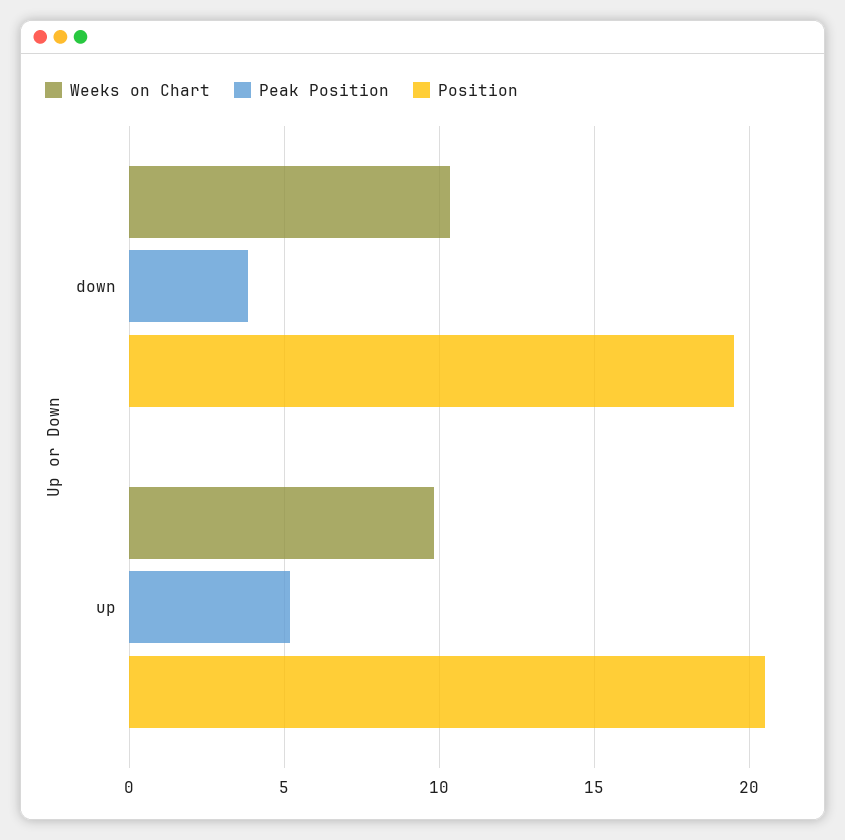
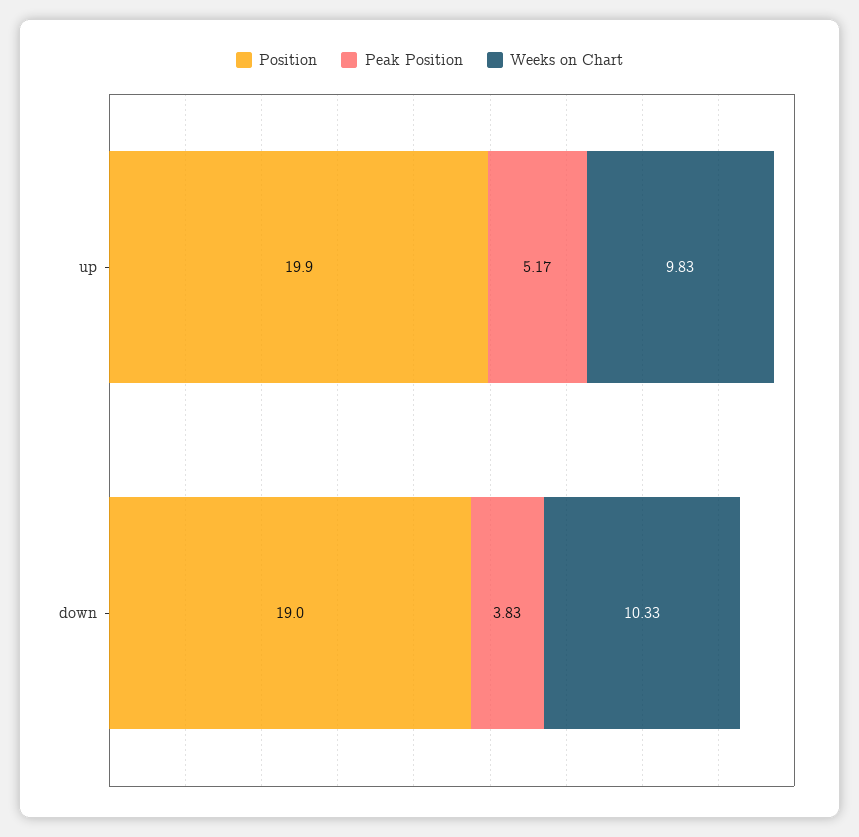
  {
    "Weeks on Chart": {
      "down": 10.33,
      "up": 9.83
    },
    "Peak Position": {
      "down": 3.83,
      "up": 5.17
    },
    "Position": {
-     "down": 19.5,
+     "down": 19,
-     "up": 20.5
+     "up": 19.9
    }
  }

